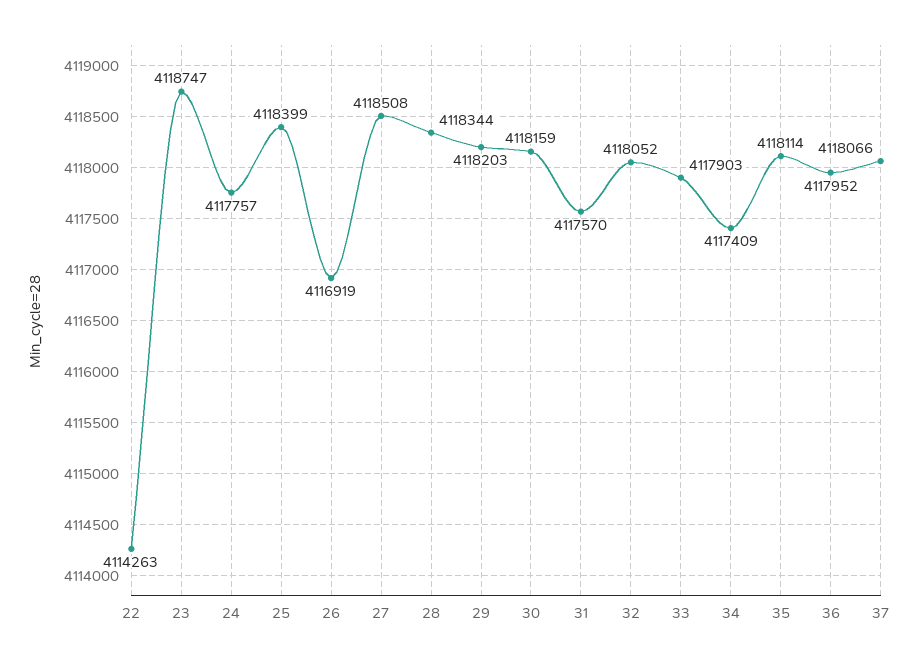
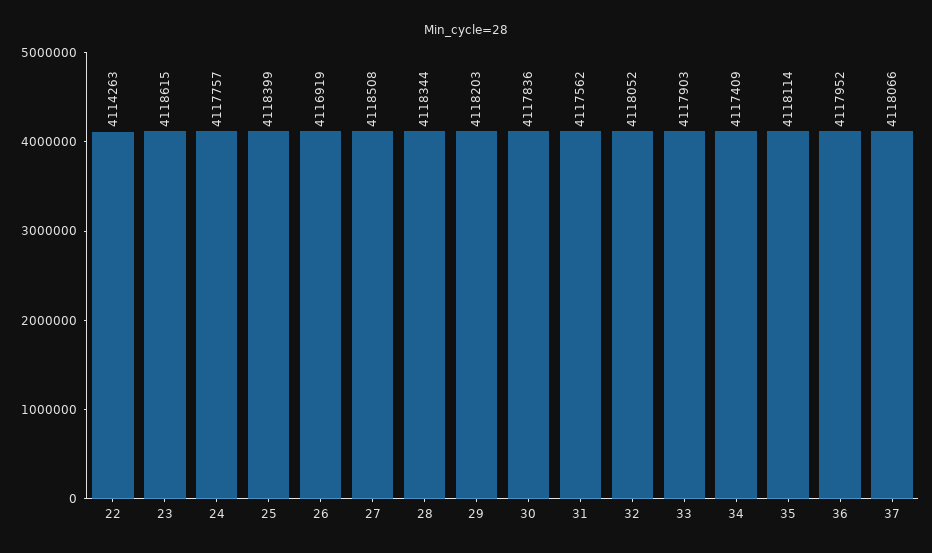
  {
    "22": 4114263,
-   "23": 4118747,
+   "23": 4118615,
    "24": 4117757,
    "25": 4118399,
    "26": 4116919,
    "27": 4118508,
    "28": 4118344,
    "29": 4118203,
-   "30": 4118159,
+   "30": 4117836,
-   "31": 4117570,
+   "31": 4117562,
    "32": 4118052,
    "33": 4117903,
    "34": 4117409,
    "35": 4118114,
    "36": 4117952,
    "37": 4118066
  }

